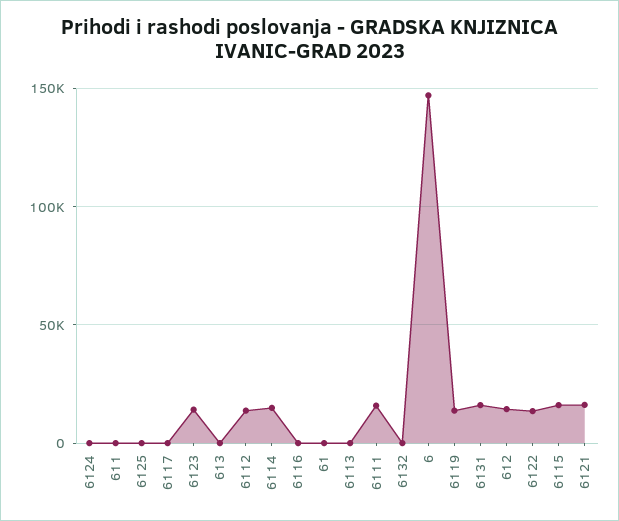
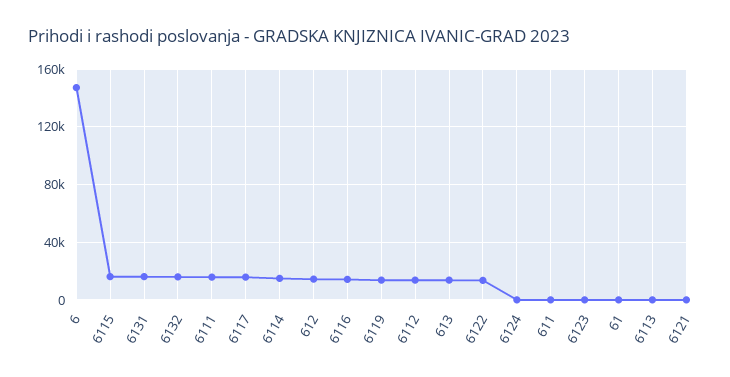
  {
    "6124": 0,
    "611": 0,
-   "6125": 0,
-   "6117": 0,
+   "6117": 15000,
-   "6123": 15000,
+   "6123": 0,
-   "613": 0,
+   "613": 15000,
    "6112": 15000,
    "6114": 15000,
-   "6116": 0,
+   "6116": 15000,
    "61": 0,
    "6113": 0,
    "6111": 15000,
-   "6132": 0,
+   "6132": 15000,
    "6": 145000,
    "6119": 15000,
    "6131": 15000,
    "612": 15000,
    "6122": 15000,
    "6115": 15000,
-   "6121": 15000
+   "6121": 0
  }

